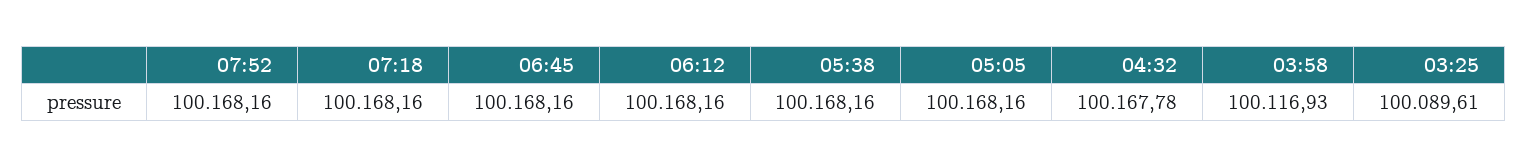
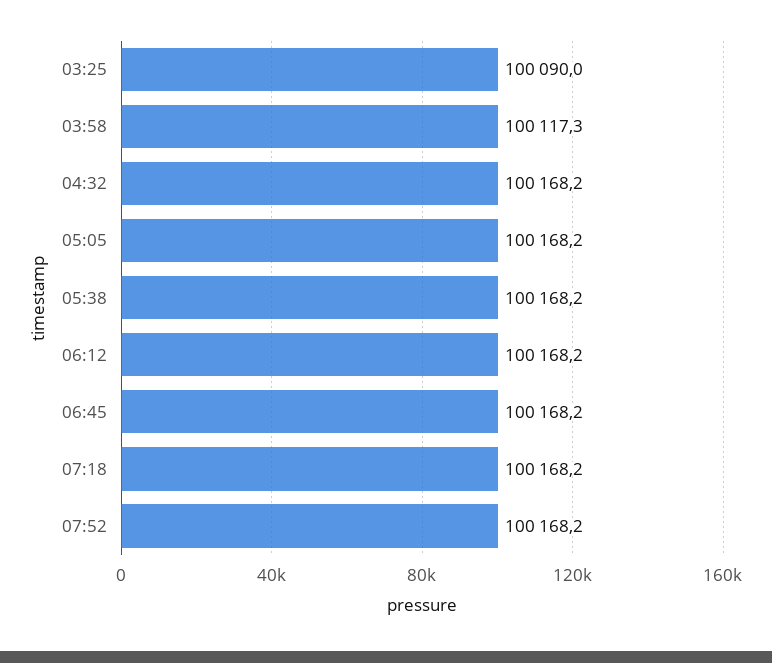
  {
    "07:52": 100168.16,
    "07:18": 100168.16,
    "06:45": 100168.16,
    "06:12": 100168.16,
    "05:38": 100168.16,
    "05:05": 100168.16,
-   "04:32": 100167.78,
+   "04:32": 100168.2,
-   "03:58": 100116.93,
+   "03:58": 100117.3,
-   "03:25": 100089.61
+   "03:25": 100090
  }

